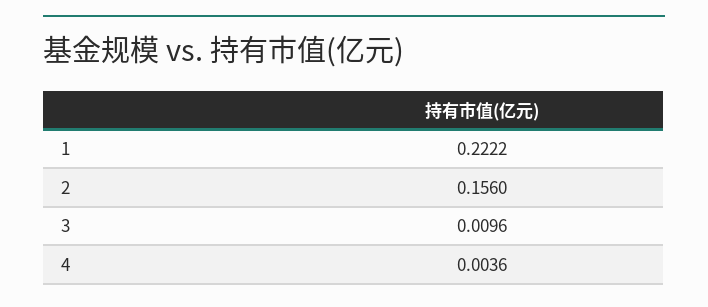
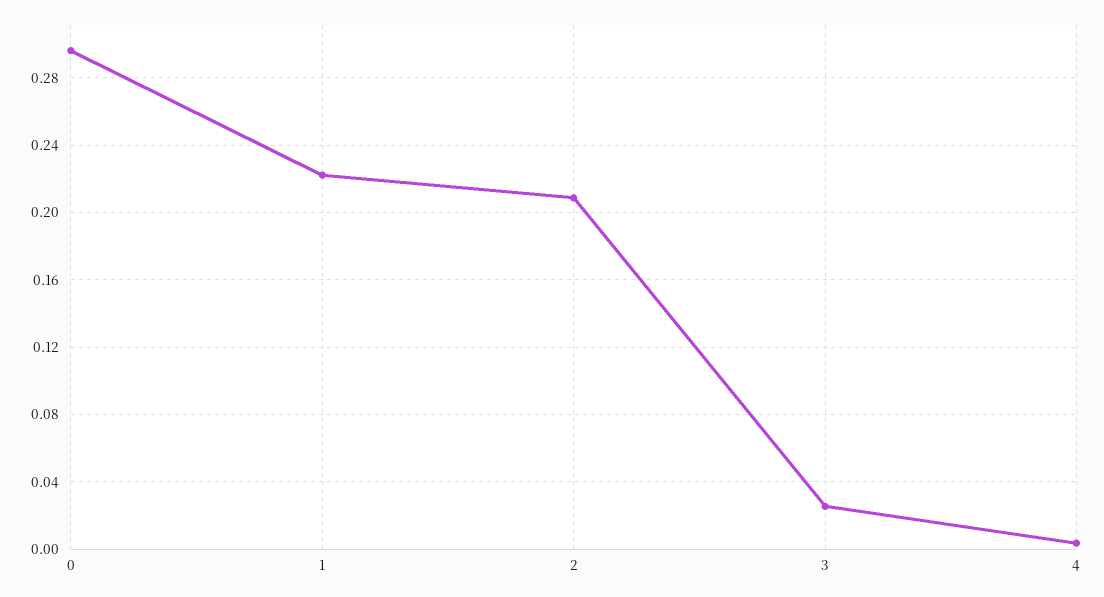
  {
    "1": 0.2222,
-   "2": 0.156,
+   "2": 0.21,
-   "3": 0.0096,
+   "3": 0.025,
-   "4": 0.0036
+   "4": 0.0036,
+   "0": 0.295
  }

